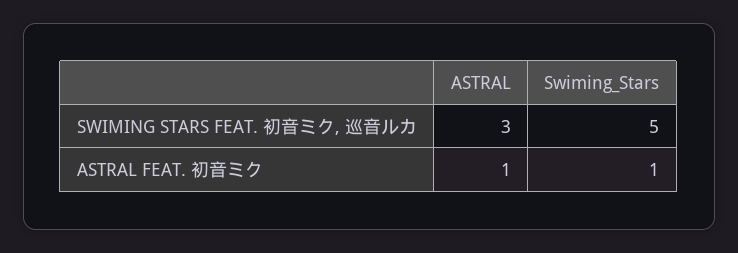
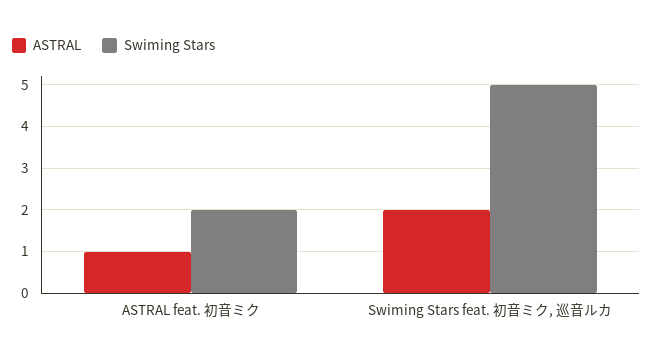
  {
    "ASTRAL": {
-     "SWIMING STARS FEAT. 初音ミク, 巡音ルカ": 3,
+     "SWIMING STARS FEAT. 初音ミク, 巡音ルカ": 2,
      "ASTRAL FEAT. 初音ミク": 1
    },
    "Swiming_Stars": {
      "SWIMING STARS FEAT. 初音ミク, 巡音ルカ": 5,
-     "ASTRAL FEAT. 初音ミク": 1
+     "ASTRAL FEAT. 初音ミク": 2
    }
  }

